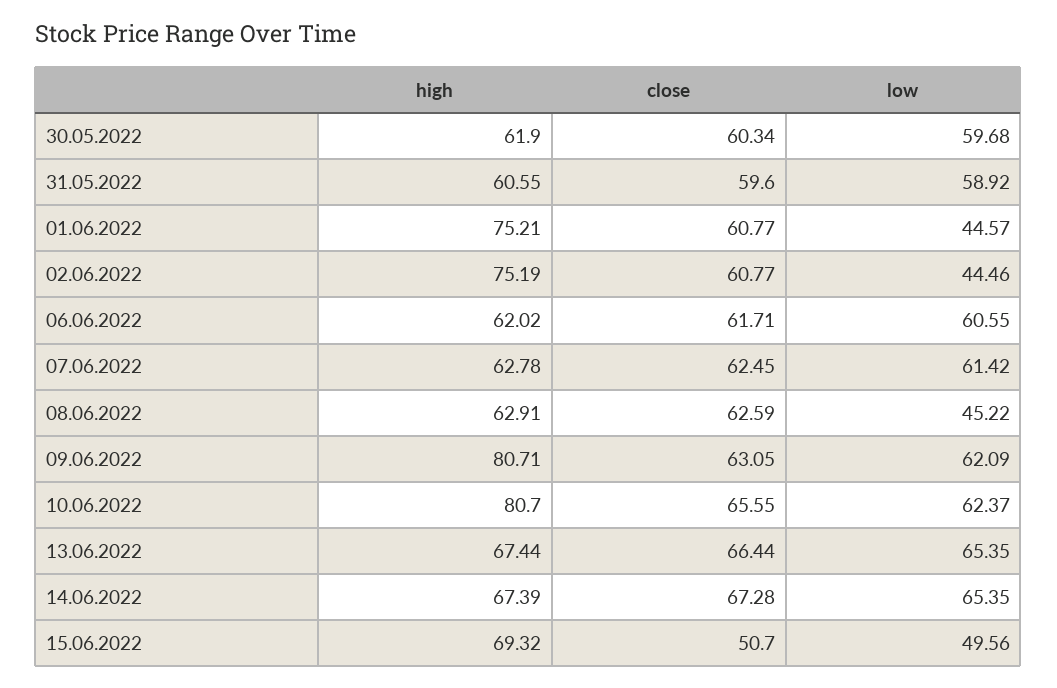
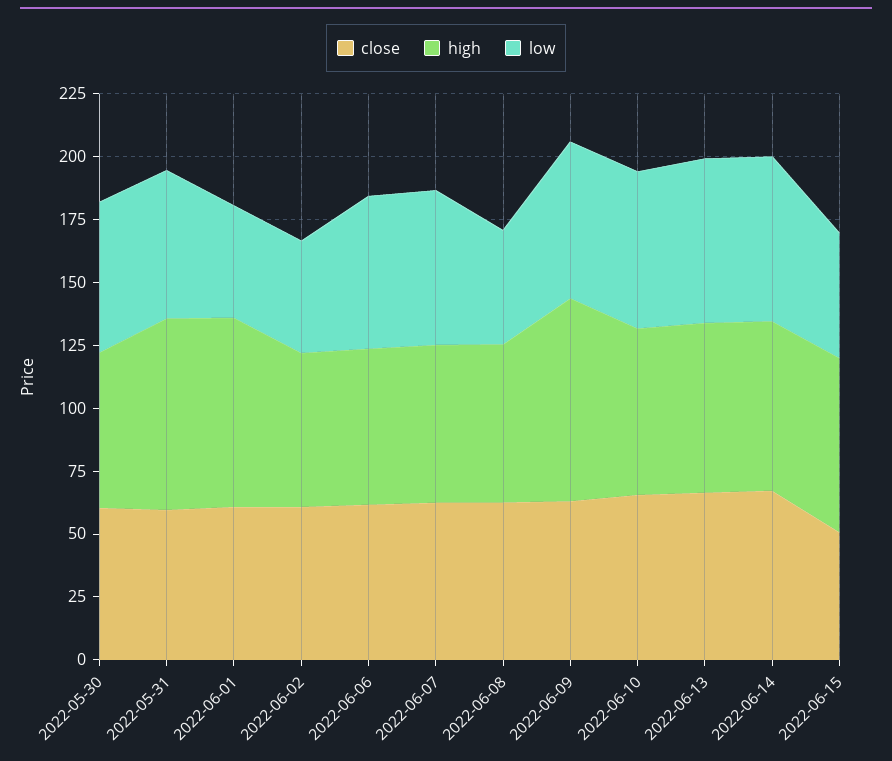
  {
    "high": {
      "30.05.2022": 61.9,
-     "31.05.2022": 60.55,
+     "31.05.2022": 75,
      "01.06.2022": 75.21,
-     "02.06.2022": 75.19,
+     "02.06.2022": 60,
      "06.06.2022": 62.02,
      "07.06.2022": 62.78,
      "08.06.2022": 62.91,
      "09.06.2022": 80.71,
-     "10.06.2022": 80.7,
+     "10.06.2022": 65,
      "13.06.2022": 67.44,
      "14.06.2022": 67.39,
      "15.06.2022": 69.32
    },
    "close": {
      "30.05.2022": 60.34,
      "31.05.2022": 59.6,
      "01.06.2022": 60.77,
      "02.06.2022": 60.77,
      "06.06.2022": 61.71,
      "07.06.2022": 62.45,
      "08.06.2022": 62.59,
      "09.06.2022": 63.05,
      "10.06.2022": 65.55,
      "13.06.2022": 66.44,
      "14.06.2022": 67.28,
      "15.06.2022": 50.7
    },
    "low": {
      "30.05.2022": 59.68,
      "31.05.2022": 58.92,
      "01.06.2022": 44.57,
      "02.06.2022": 44.46,
      "06.06.2022": 60.55,
      "07.06.2022": 61.42,
      "08.06.2022": 45.22,
      "09.06.2022": 62.09,
      "10.06.2022": 62.37,
      "13.06.2022": 65.35,
      "14.06.2022": 65.35,
      "15.06.2022": 49.56
    }
  }

